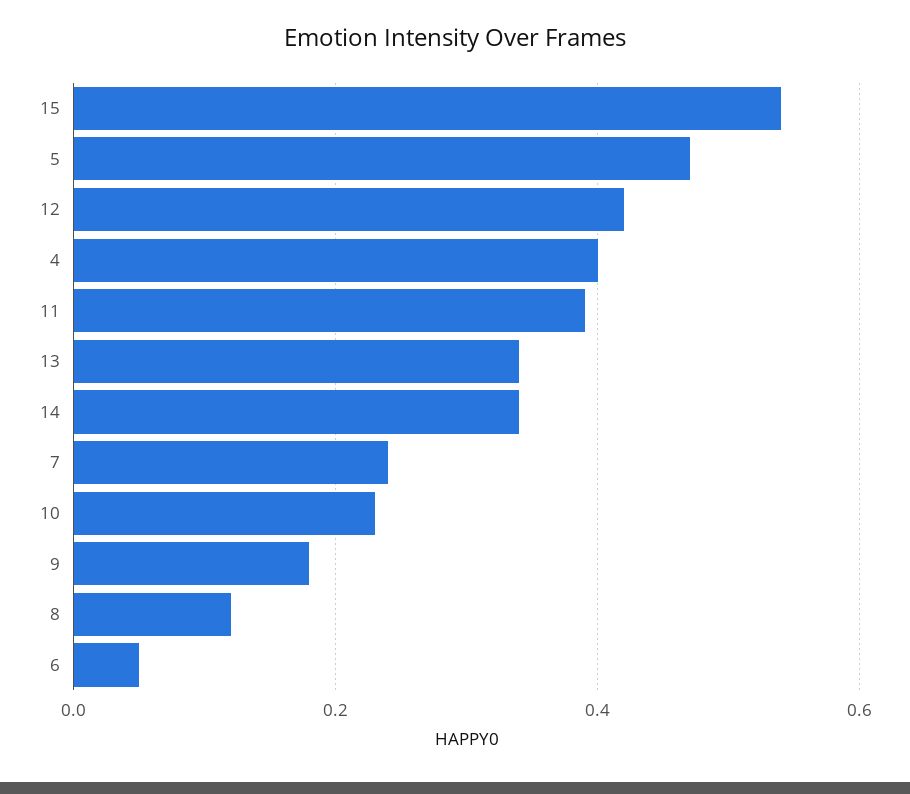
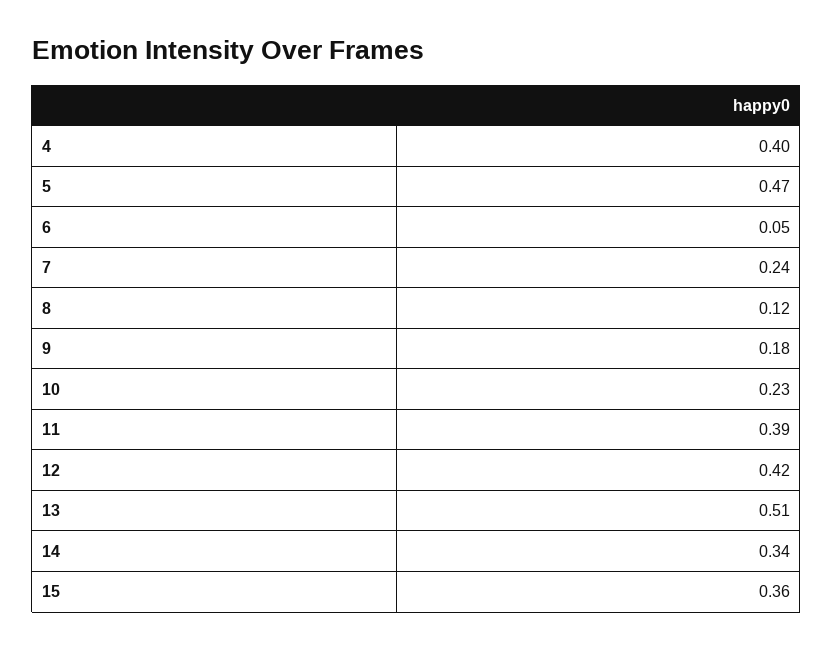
  {
-   "15": 0.55,
+   "15": 0.36,
    "5": 0.47,
    "12": 0.42,
    "4": 0.4,
    "11": 0.39,
-   "13": 0.35,
+   "13": 0.51,
    "14": 0.34,
    "7": 0.24,
    "10": 0.23,
    "9": 0.18,
    "8": 0.12,
    "6": 0.05
  }

